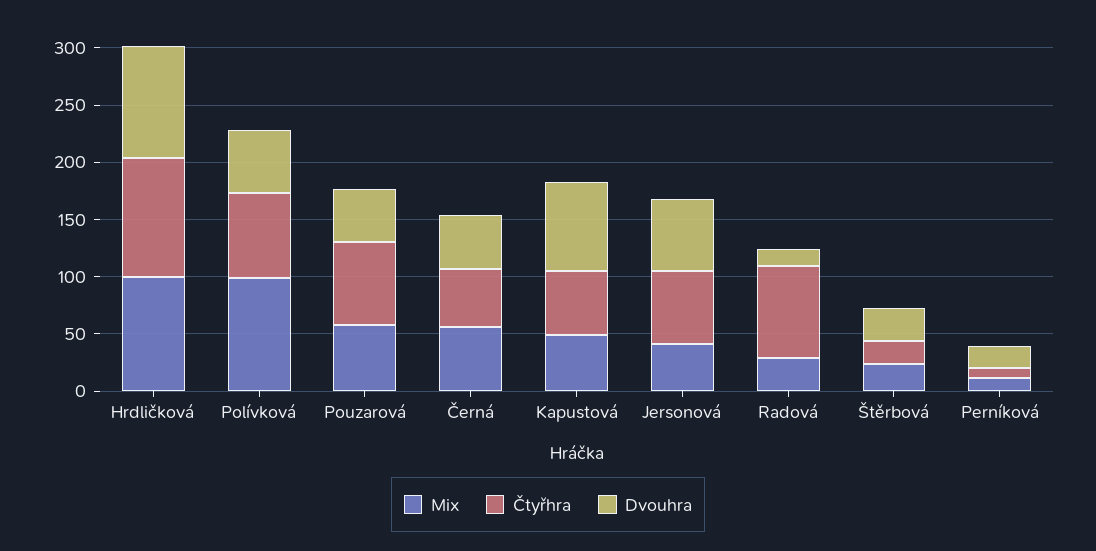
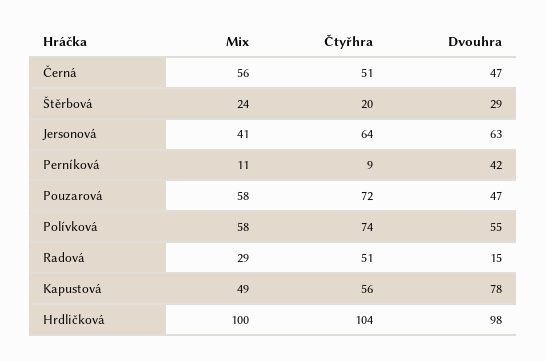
  {
    "Mix": {
      "Hrdličková": 100,
-     "Polívková": 100,
+     "Polívková": 58,
      "Pouzarová": 58,
      "Černá": 56,
      "Kapustová": 49,
      "Jersonová": 41,
      "Radová": 29,
      "Štěrbová": 24,
      "Perníková": 11
    },
    "Čtyřhra": {
      "Hrdličková": 104,
      "Polívková": 74,
      "Pouzarová": 72,
      "Černá": 51,
      "Kapustová": 56,
      "Jersonová": 64,
-     "Radová": 80,
+     "Radová": 51,
      "Štěrbová": 20,
      "Perníková": 9
    },
    "Dvouhra": {
      "Hrdličková": 98,
      "Polívková": 55,
      "Pouzarová": 47,
      "Černá": 47,
      "Kapustová": 78,
      "Jersonová": 63,
      "Radová": 15,
      "Štěrbová": 29,
-     "Perníková": 20
+     "Perníková": 42
    }
  }

